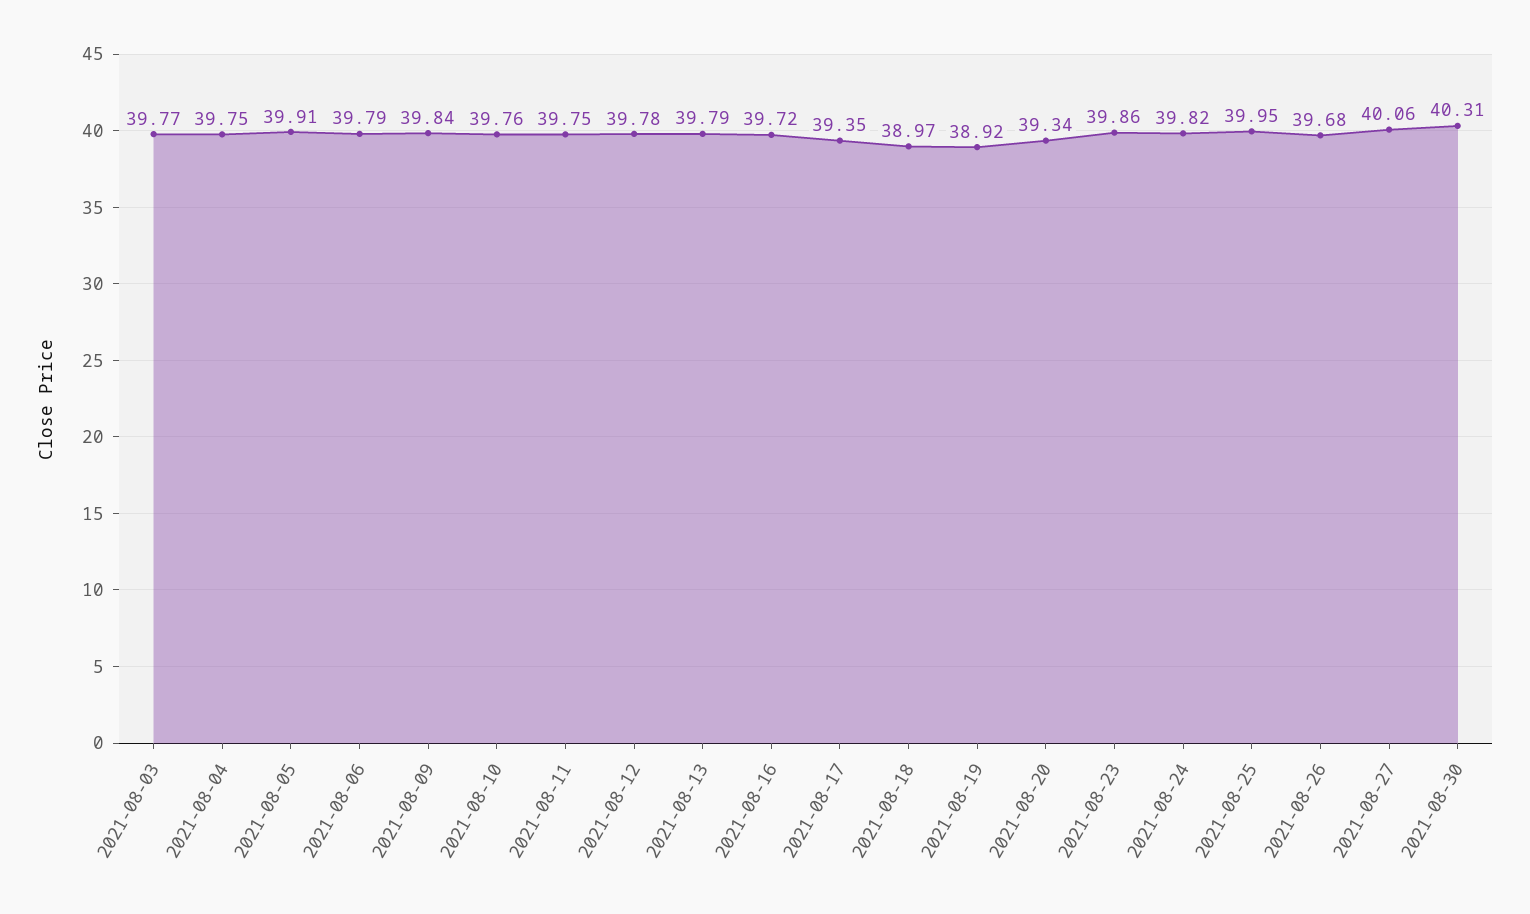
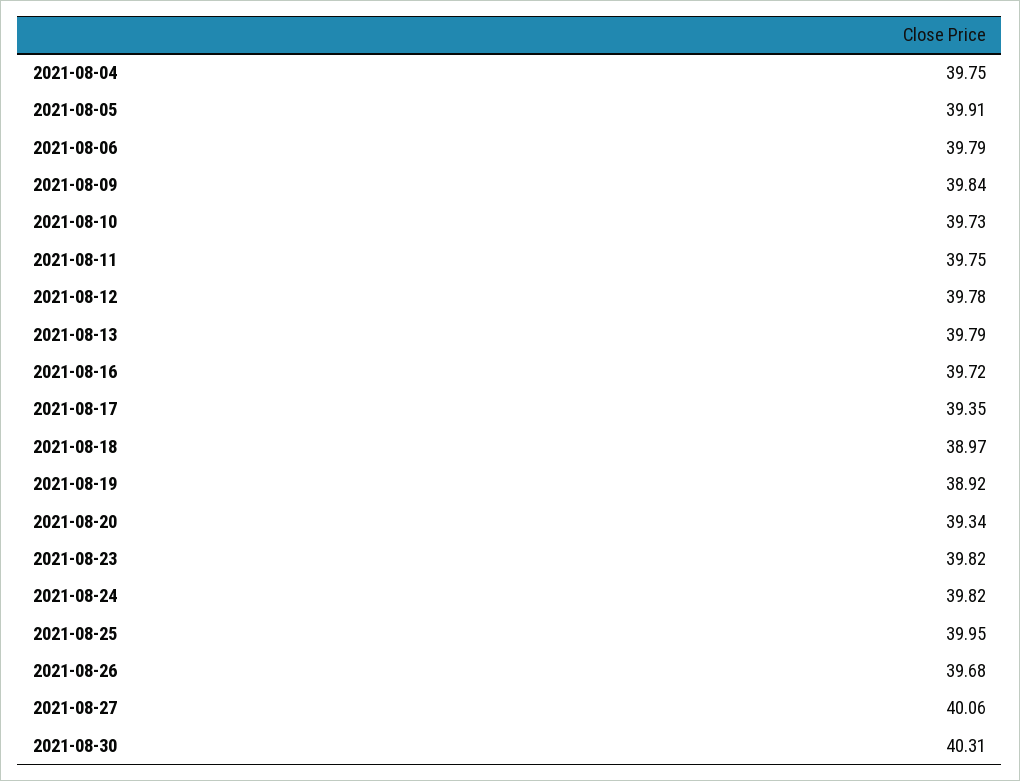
  {
-   "2021-08-03": 39.77,
    "2021-08-04": 39.75,
    "2021-08-05": 39.91,
    "2021-08-06": 39.79,
    "2021-08-09": 39.84,
-   "2021-08-10": 39.76,
+   "2021-08-10": 39.73,
    "2021-08-11": 39.75,
    "2021-08-12": 39.78,
    "2021-08-13": 39.79,
    "2021-08-16": 39.72,
    "2021-08-17": 39.35,
    "2021-08-18": 38.97,
    "2021-08-19": 38.92,
    "2021-08-20": 39.34,
-   "2021-08-23": 39.86,
+   "2021-08-23": 39.82,
    "2021-08-24": 39.82,
    "2021-08-25": 39.95,
    "2021-08-26": 39.68,
    "2021-08-27": 40.06,
    "2021-08-30": 40.31
  }

